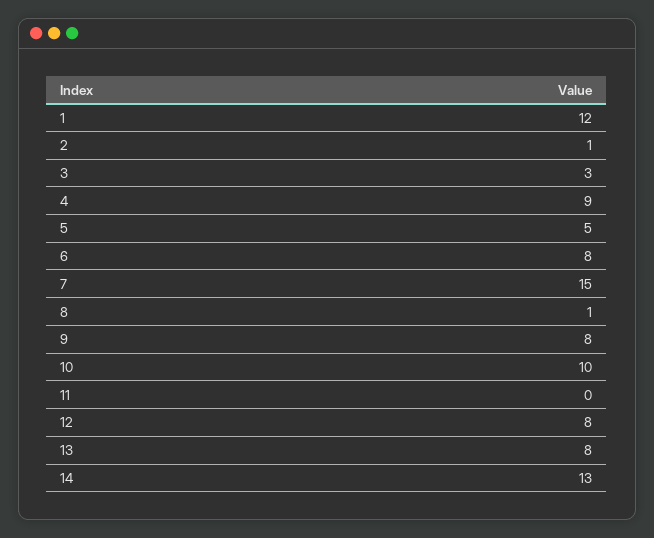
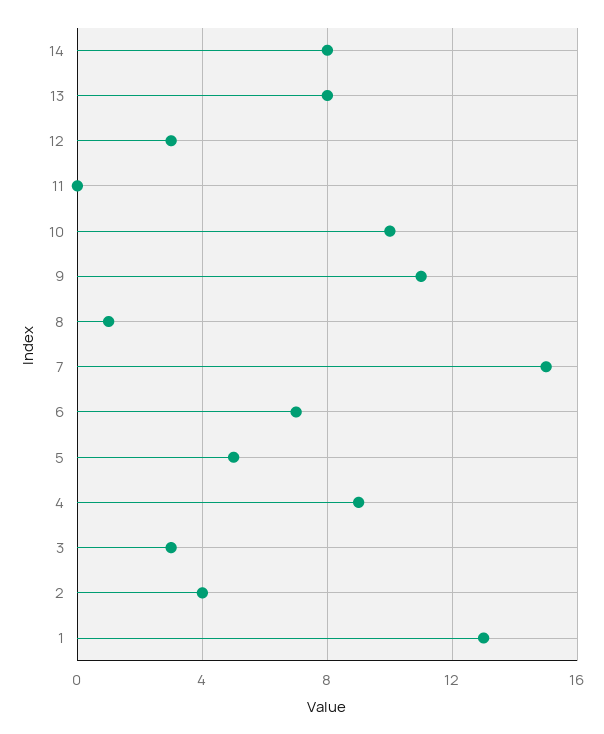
  {
-   "1": 12,
+   "1": 13,
-   "2": 1,
+   "2": 4,
    "3": 3,
    "4": 9,
    "5": 5,
-   "6": 8,
+   "6": 7,
    "7": 15,
    "8": 1,
-   "9": 8,
+   "9": 11,
    "10": 10,
    "11": 0,
-   "12": 8,
+   "12": 3,
    "13": 8,
-   "14": 13
+   "14": 8
  }

